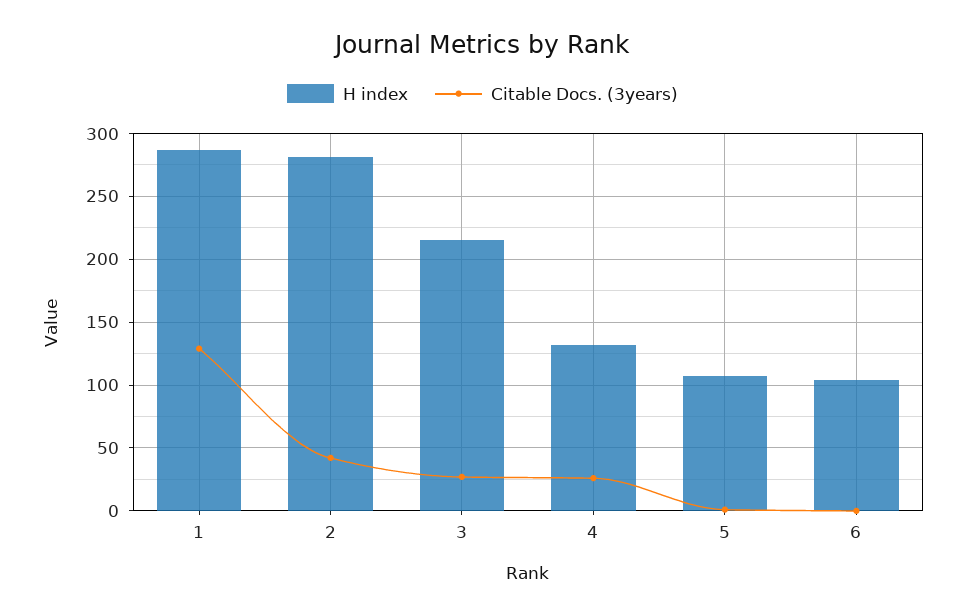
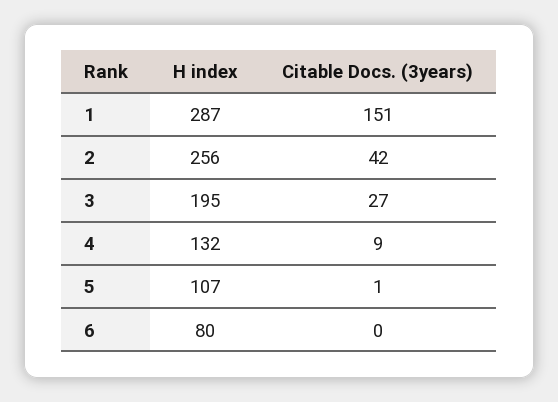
  {
    "H index": {
      "1": 287,
-     "2": 280,
+     "2": 256,
-     "3": 215,
+     "3": 195,
      "4": 132,
      "5": 107,
-     "6": 105
+     "6": 80
    },
    "Citable Docs. (3years)": {
-     "1": 130,
+     "1": 151,
      "2": 42,
      "3": 27,
-     "4": 25,
+     "4": 9,
      "5": 1,
      "6": 0
    }
  }

